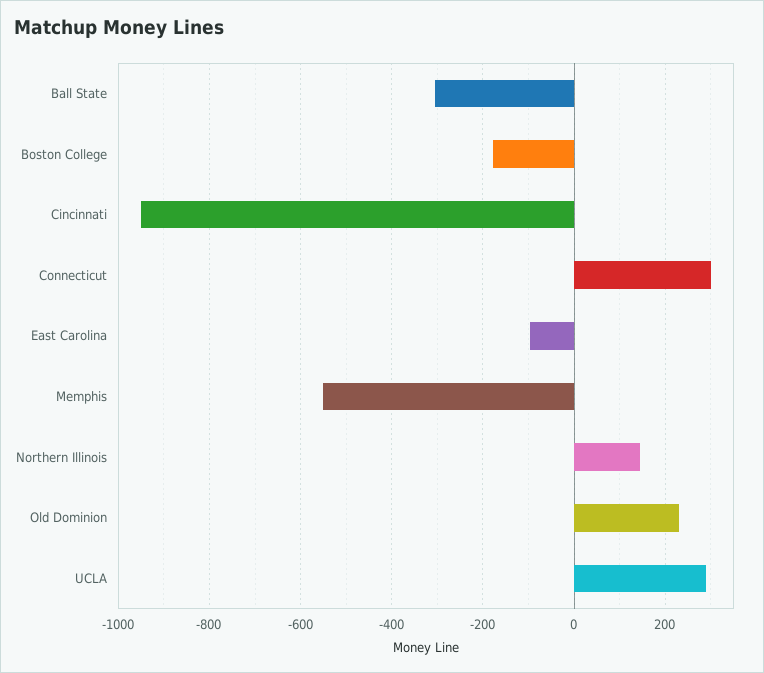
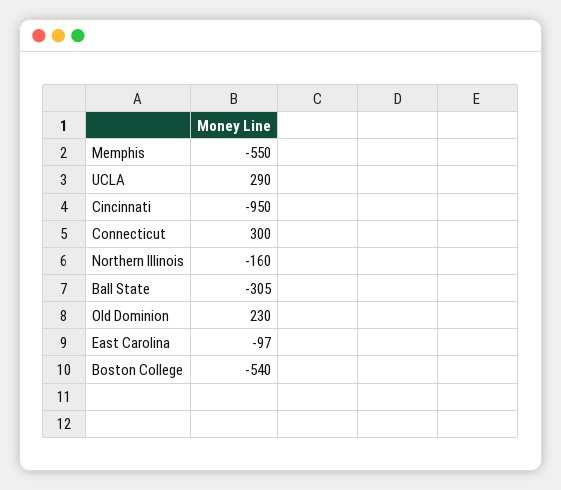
  {
    "Ball State": -305,
-   "Boston College": -180,
+   "Boston College": -540,
    "Cincinnati": -950,
    "Connecticut": 300,
    "East Carolina": -97,
    "Memphis": -550,
-   "Northern Illinois": 140,
+   "Northern Illinois": -160,
    "Old Dominion": 230,
    "UCLA": 290
  }

